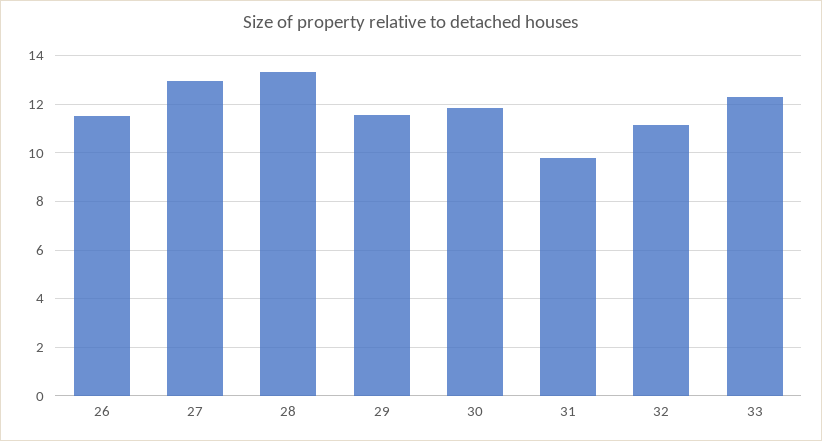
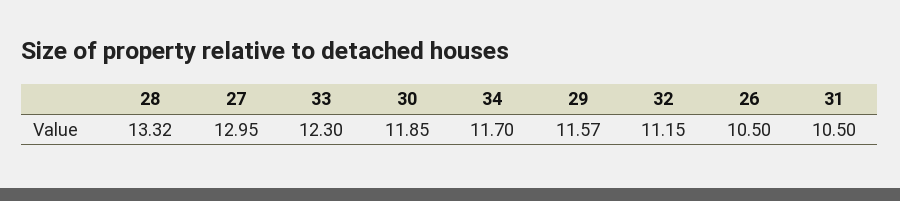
  {
-   "26": 11.5,
+   "26": 10.5,
    "27": 12.95,
    "28": 13.32,
    "29": 11.57,
    "30": 11.85,
-   "31": 9.75,
+   "31": 10.5,
    "32": 11.15,
-   "33": 12.3
+   "33": 12.3,
+   "34": 11.7
  }

